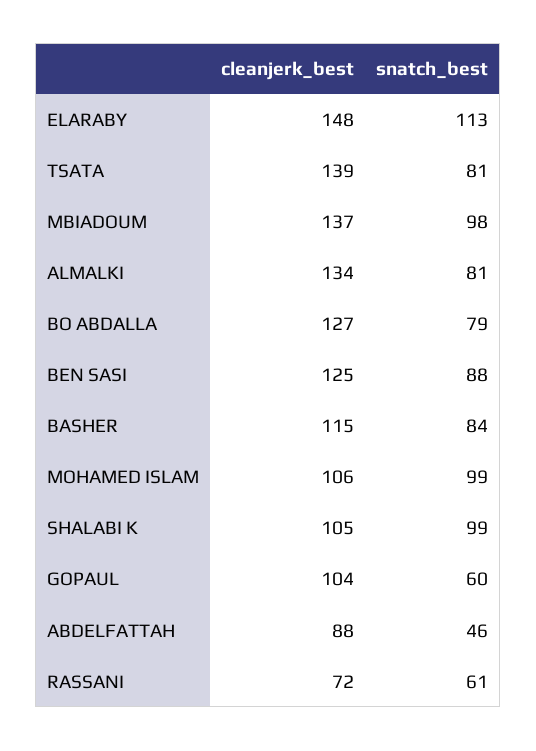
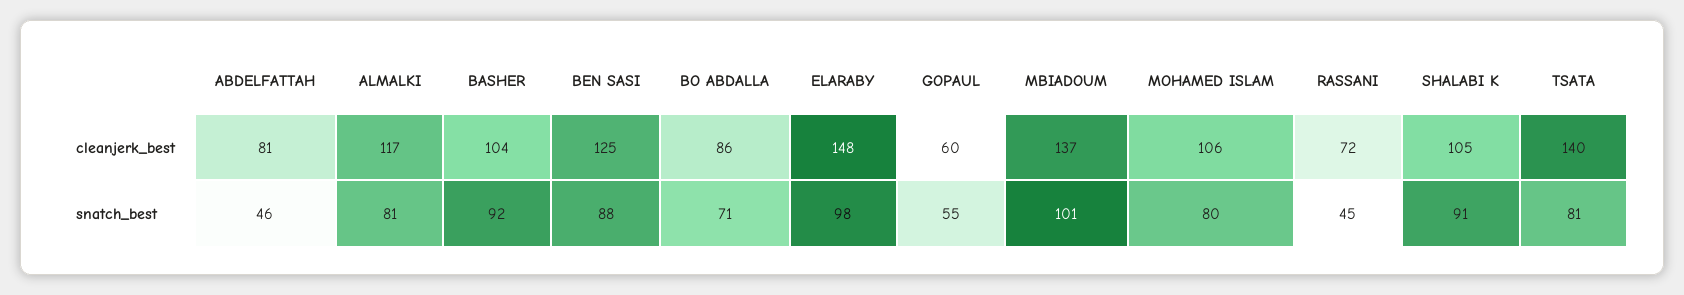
  {
    "cleanjerk_best": {
      "ELARABY": 148,
-     "TSATA": 139,
+     "TSATA": 140,
      "MBIADOUM": 137,
-     "ALMALKI": 134,
+     "ALMALKI": 117,
-     "BO ABDALLA": 127,
+     "BO ABDALLA": 86,
      "BEN SASI": 125,
-     "BASHER": 115,
+     "BASHER": 104,
      "MOHAMED ISLAM": 106,
      "SHALABI K": 105,
-     "GOPAUL": 104,
+     "GOPAUL": 60,
-     "ABDELFATTAH": 88,
+     "ABDELFATTAH": 81,
      "RASSANI": 72
    },
    "snatch_best": {
-     "ELARABY": 113,
+     "ELARABY": 98,
      "TSATA": 81,
-     "MBIADOUM": 98,
+     "MBIADOUM": 101,
      "ALMALKI": 81,
-     "BO ABDALLA": 79,
+     "BO ABDALLA": 71,
      "BEN SASI": 88,
-     "BASHER": 84,
+     "BASHER": 92,
-     "MOHAMED ISLAM": 99,
+     "MOHAMED ISLAM": 80,
-     "SHALABI K": 99,
+     "SHALABI K": 91,
-     "GOPAUL": 60,
+     "GOPAUL": 55,
      "ABDELFATTAH": 46,
-     "RASSANI": 61
+     "RASSANI": 45
    }
  }

